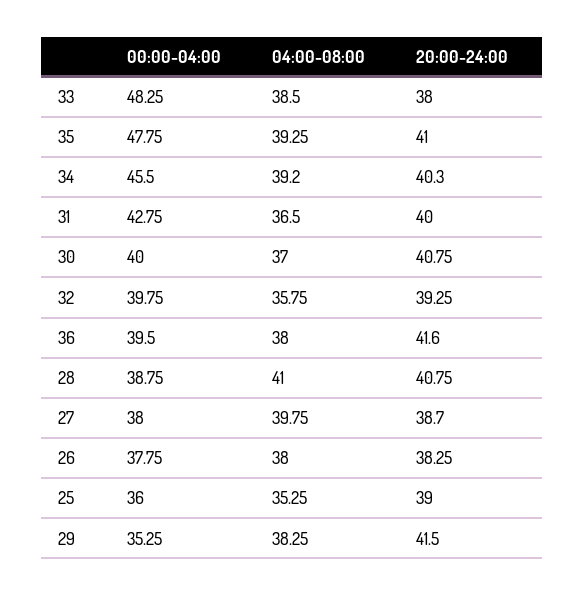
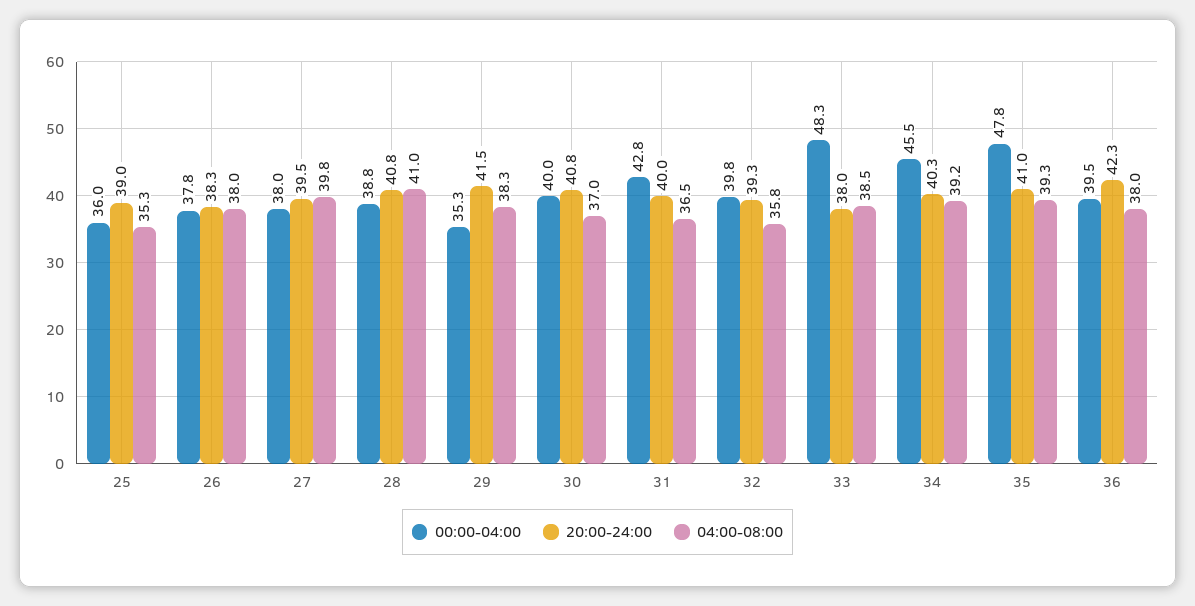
  {
    "00:00-04:00": {
      "33": 48.25,
      "35": 47.75,
      "34": 45.5,
      "31": 42.75,
      "30": 40,
      "32": 39.75,
      "36": 39.5,
      "28": 38.75,
      "27": 38,
      "26": 37.75,
      "25": 36,
      "29": 35.25
    },
    "04:00-08:00": {
      "33": 38.5,
      "35": 39.25,
      "34": 39.2,
      "31": 36.5,
      "30": 37,
      "32": 35.75,
      "36": 38,
      "28": 41,
      "27": 39.75,
      "26": 38,
      "25": 35.25,
      "29": 38.25
    },
    "20:00-24:00": {
      "33": 38,
      "35": 41,
      "34": 40.3,
      "31": 40,
      "30": 40.75,
      "32": 39.25,
-     "36": 41.6,
+     "36": 42.3,
      "28": 40.75,
-     "27": 38.7,
+     "27": 39.5,
      "26": 38.25,
      "25": 39,
      "29": 41.5
    }
  }

